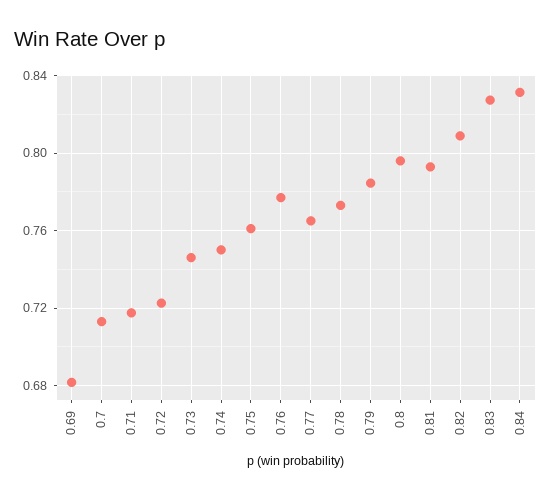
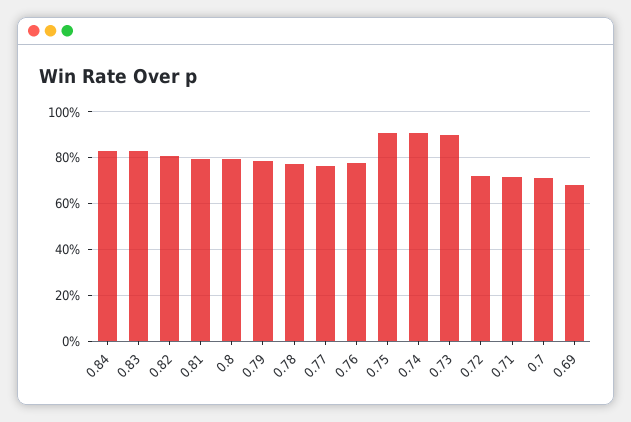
  {
    "0.69": 0.68,
    "0.7": 0.715,
    "0.71": 0.72,
    "0.72": 0.725,
-   "0.73": 0.745,
+   "0.73": 0.9,
-   "0.74": 0.75,
+   "0.74": 0.9,
-   "0.75": 0.76,
+   "0.75": 0.9,
    "0.76": 0.775,
    "0.77": 0.765,
    "0.78": 0.775,
    "0.79": 0.785,
    "0.8": 0.795,
    "0.81": 0.795,
    "0.82": 0.81,
    "0.83": 0.83,
    "0.84": 0.83
  }

